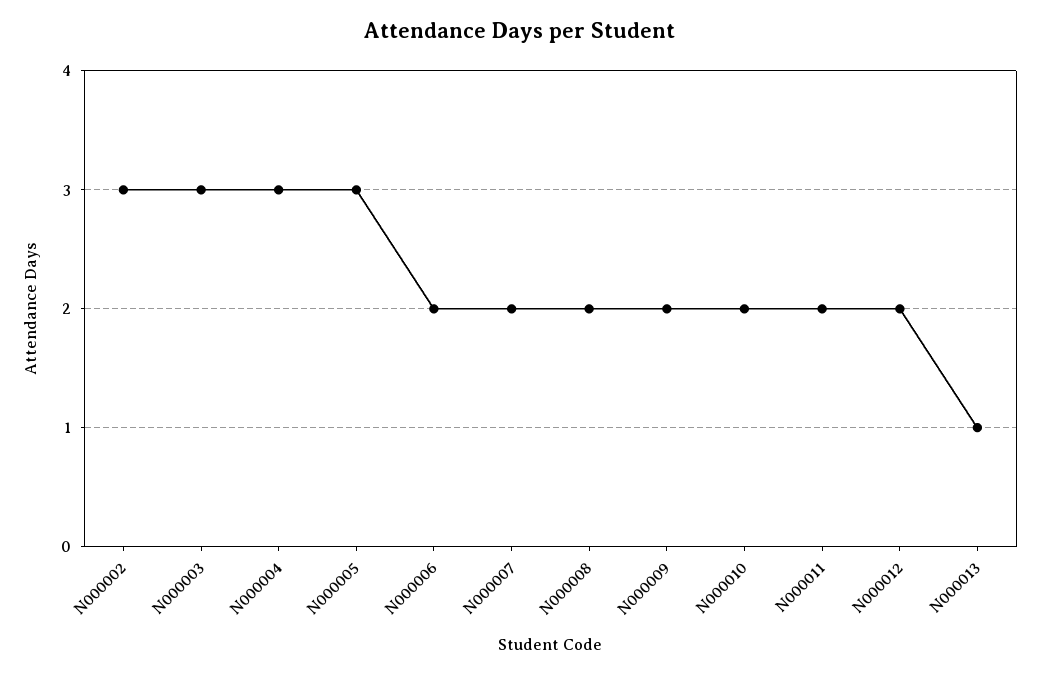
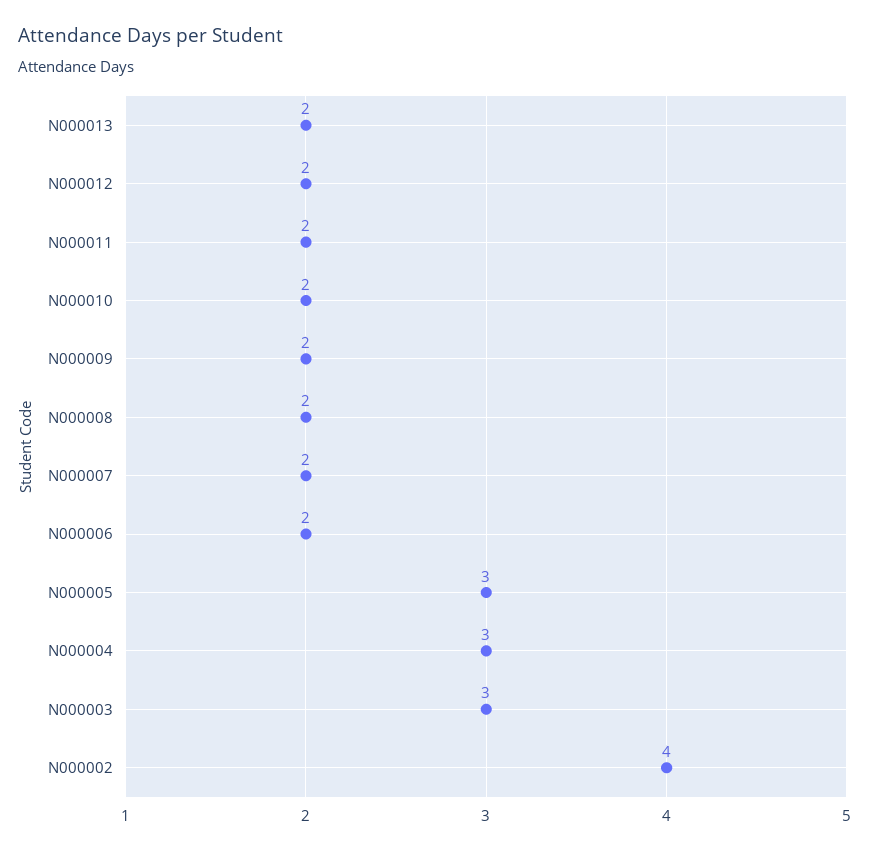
  {
-   "N000002": 3,
+   "N000002": 4,
    "N000003": 3,
    "N000004": 3,
    "N000005": 3,
    "N000006": 2,
    "N000007": 2,
    "N000008": 2,
    "N000009": 2,
    "N000010": 2,
    "N000011": 2,
    "N000012": 2,
-   "N000013": 1
+   "N000013": 2
  }

